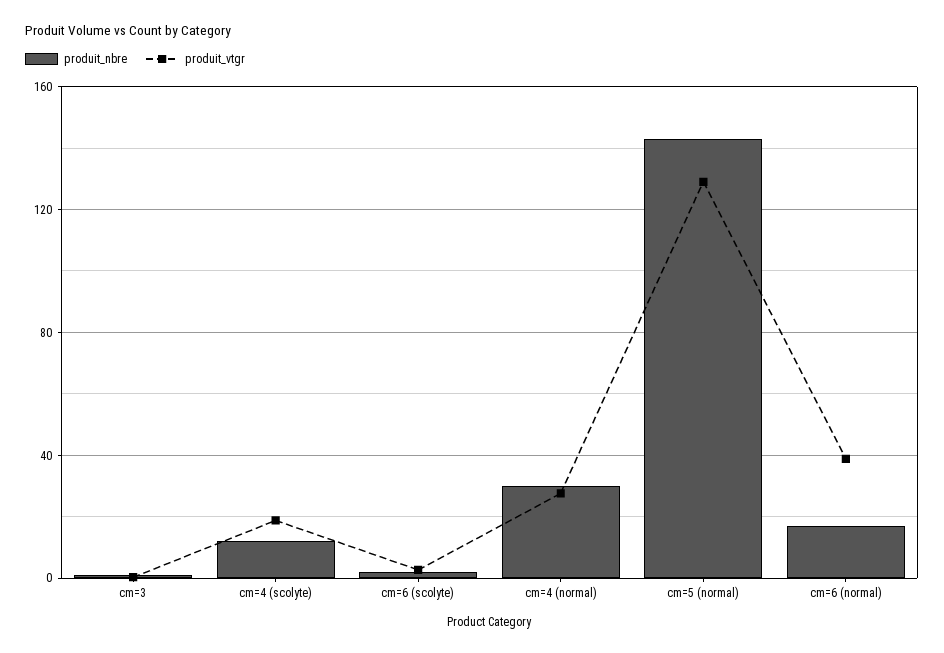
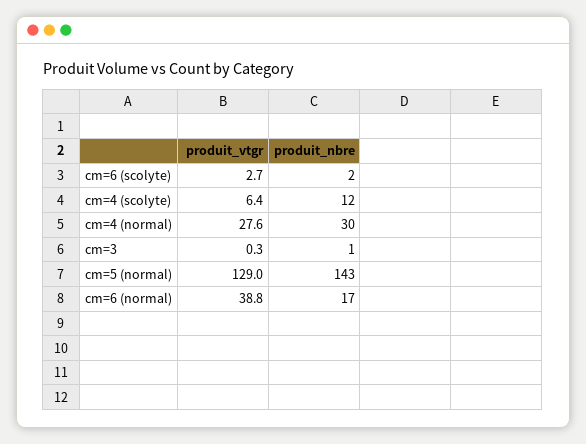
  {
    "produit_nbre": {
      "cm=3": 1,
      "cm=4 (scolyte)": 12,
      "cm=6 (scolyte)": 2,
      "cm=4 (normal)": 30,
      "cm=5 (normal)": 143,
      "cm=6 (normal)": 17
    },
    "produit_vtgr": {
      "cm=3": 0.3,
-     "cm=4 (scolyte)": 20,
+     "cm=4 (scolyte)": 6.4,
      "cm=6 (scolyte)": 2.7,
      "cm=4 (normal)": 27.6,
      "cm=5 (normal)": 129,
      "cm=6 (normal)": 38.8
    }
  }

